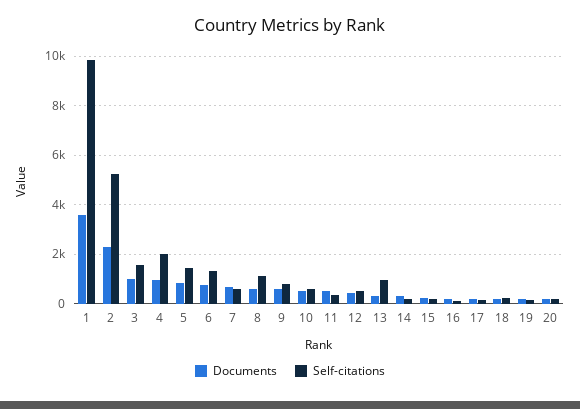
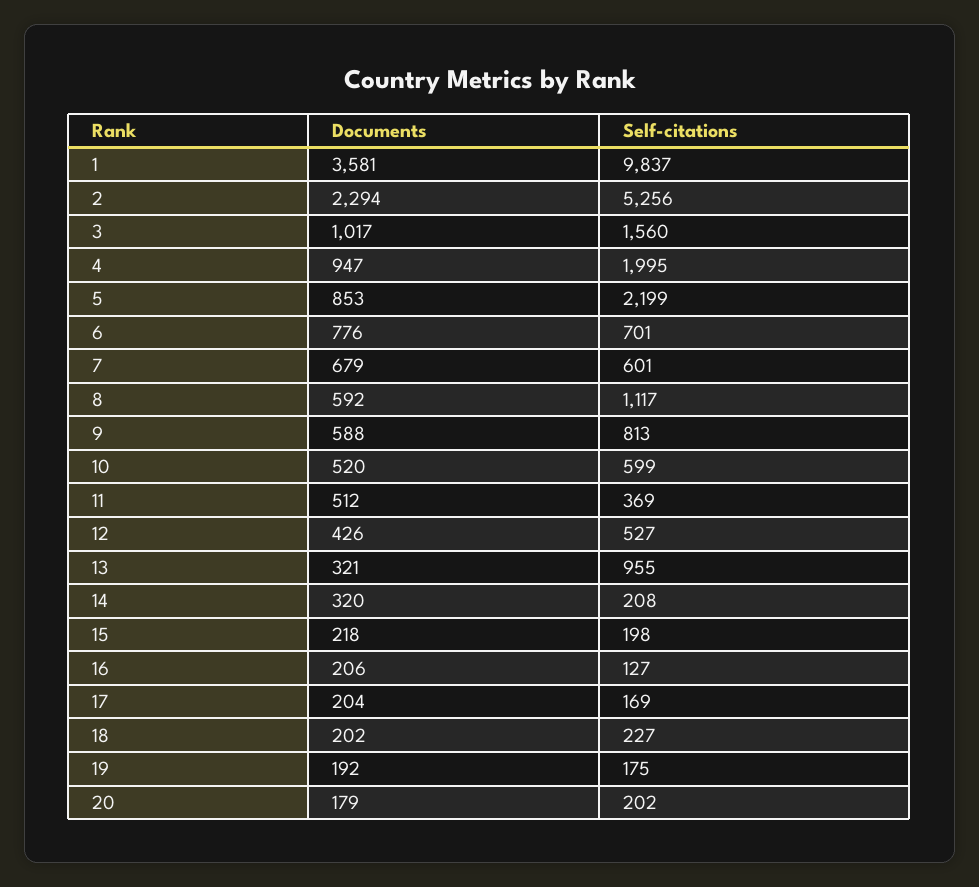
  {
    "Documents": {
      "1": 3581,
      "2": 2294,
      "3": 1017,
      "4": 947,
      "5": 853,
      "6": 776,
      "7": 679,
      "8": 592,
      "9": 588,
      "10": 520,
      "11": 512,
      "12": 426,
      "13": 321,
      "14": 320,
      "15": 218,
      "16": 206,
      "17": 204,
      "18": 202,
      "19": 192,
      "20": 179
    },
    "Self-citations": {
      "1": 9837,
      "2": 5256,
      "3": 1560,
      "4": 1995,
-     "5": 1500,
+     "5": 2199,
-     "6": 1250,
+     "6": 701,
      "7": 601,
      "8": 1117,
      "9": 813,
      "10": 599,
      "11": 369,
      "12": 527,
      "13": 955,
      "14": 208,
      "15": 198,
      "16": 127,
      "17": 169,
      "18": 227,
      "19": 175,
      "20": 202
    }
  }

